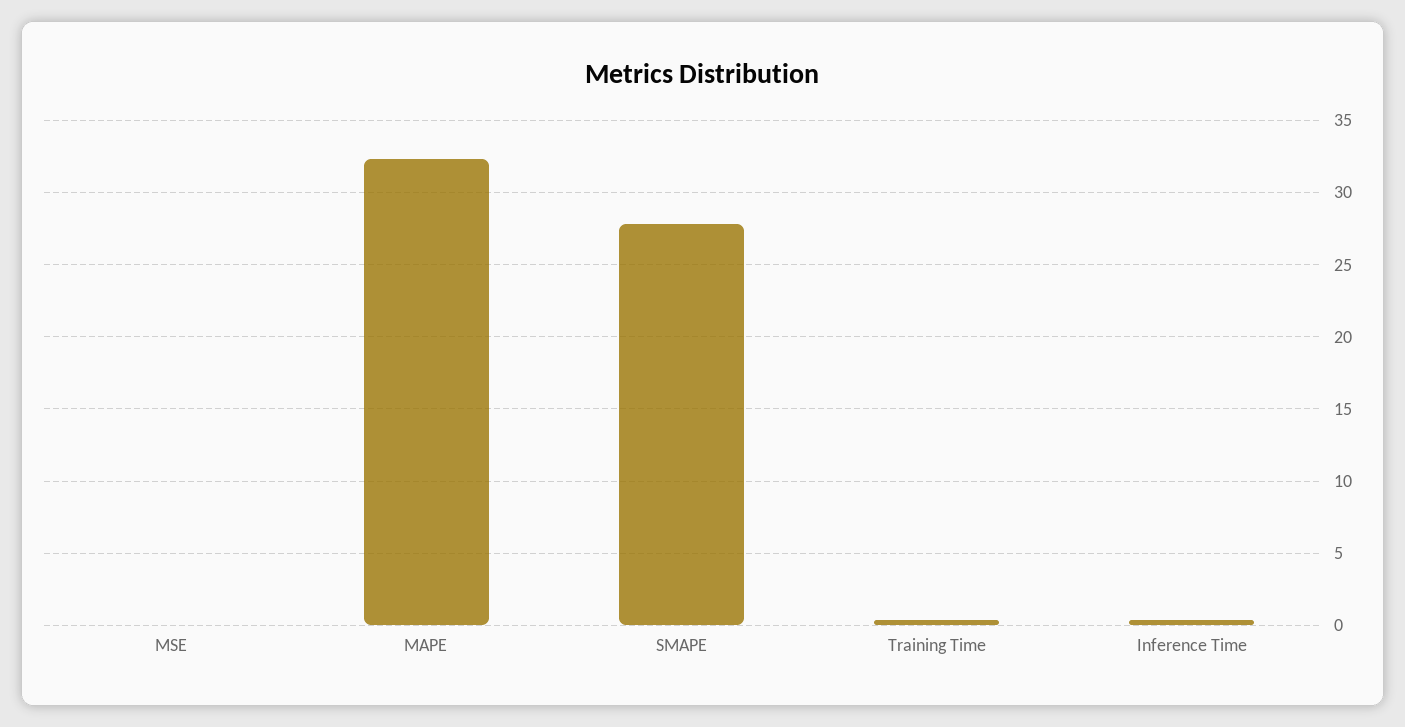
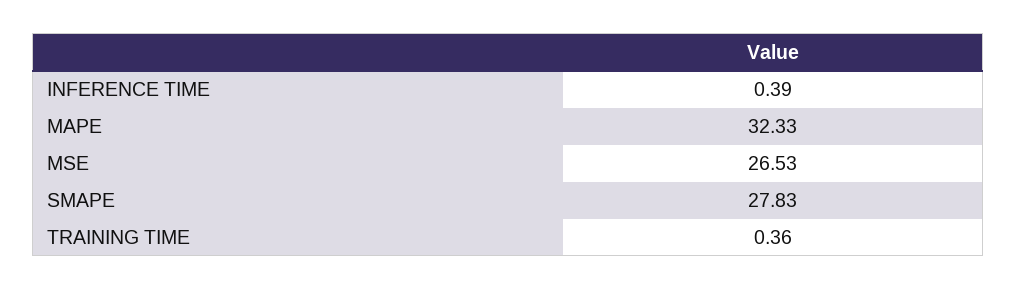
  {
-   "MSE": 0,
+   "MSE": 26.53,
    "MAPE": 32.33,
    "SMAPE": 27.83,
    "Training Time": 0.36,
    "Inference Time": 0.39
  }

